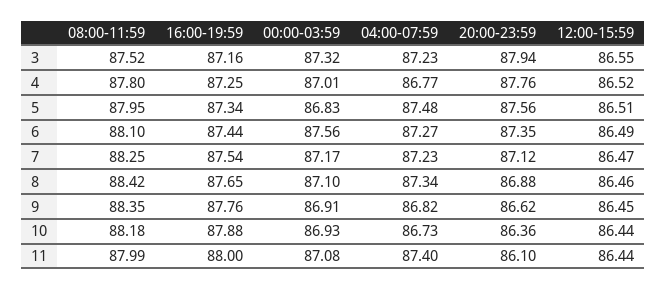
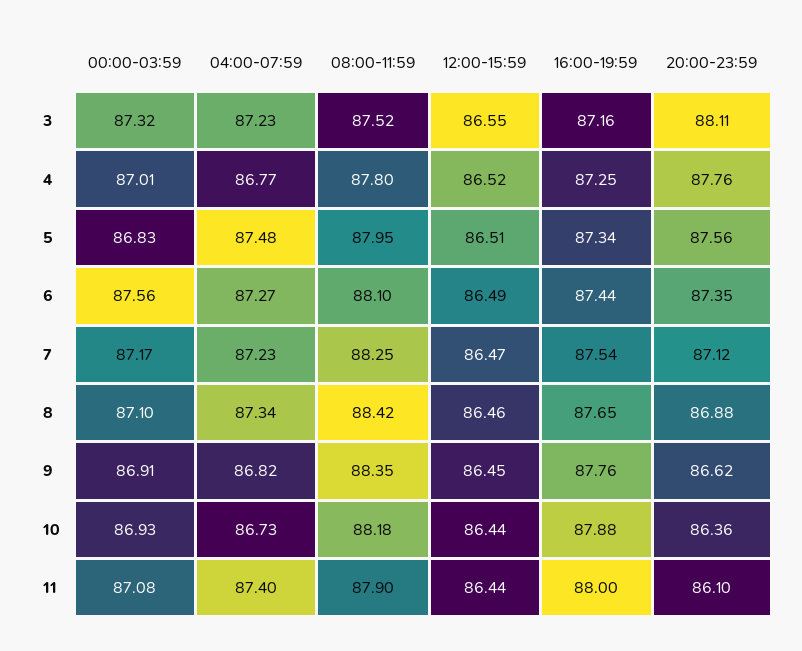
  {
    "08:00-11:59": {
      "3": 87.52,
      "4": 87.8,
      "5": 87.95,
      "6": 88.1,
      "7": 88.25,
      "8": 88.42,
      "9": 88.35,
      "10": 88.18,
-     "11": 87.99
+     "11": 87.9
    },
    "16:00-19:59": {
      "3": 87.16,
      "4": 87.25,
      "5": 87.34,
      "6": 87.44,
      "7": 87.54,
      "8": 87.65,
      "9": 87.76,
      "10": 87.88,
      "11": 88
    },
    "00:00-03:59": {
      "3": 87.32,
      "4": 87.01,
      "5": 86.83,
      "6": 87.56,
      "7": 87.17,
      "8": 87.1,
      "9": 86.91,
      "10": 86.93,
      "11": 87.08
    },
    "04:00-07:59": {
      "3": 87.23,
      "4": 86.77,
      "5": 87.48,
      "6": 87.27,
      "7": 87.23,
      "8": 87.34,
      "9": 86.82,
      "10": 86.73,
      "11": 87.4
    },
    "20:00-23:59": {
-     "3": 87.94,
+     "3": 88.11,
      "4": 87.76,
      "5": 87.56,
      "6": 87.35,
      "7": 87.12,
      "8": 86.88,
      "9": 86.62,
      "10": 86.36,
      "11": 86.1
    },
    "12:00-15:59": {
      "3": 86.55,
      "4": 86.52,
      "5": 86.51,
      "6": 86.49,
      "7": 86.47,
      "8": 86.46,
      "9": 86.45,
      "10": 86.44,
      "11": 86.44
    }
  }

